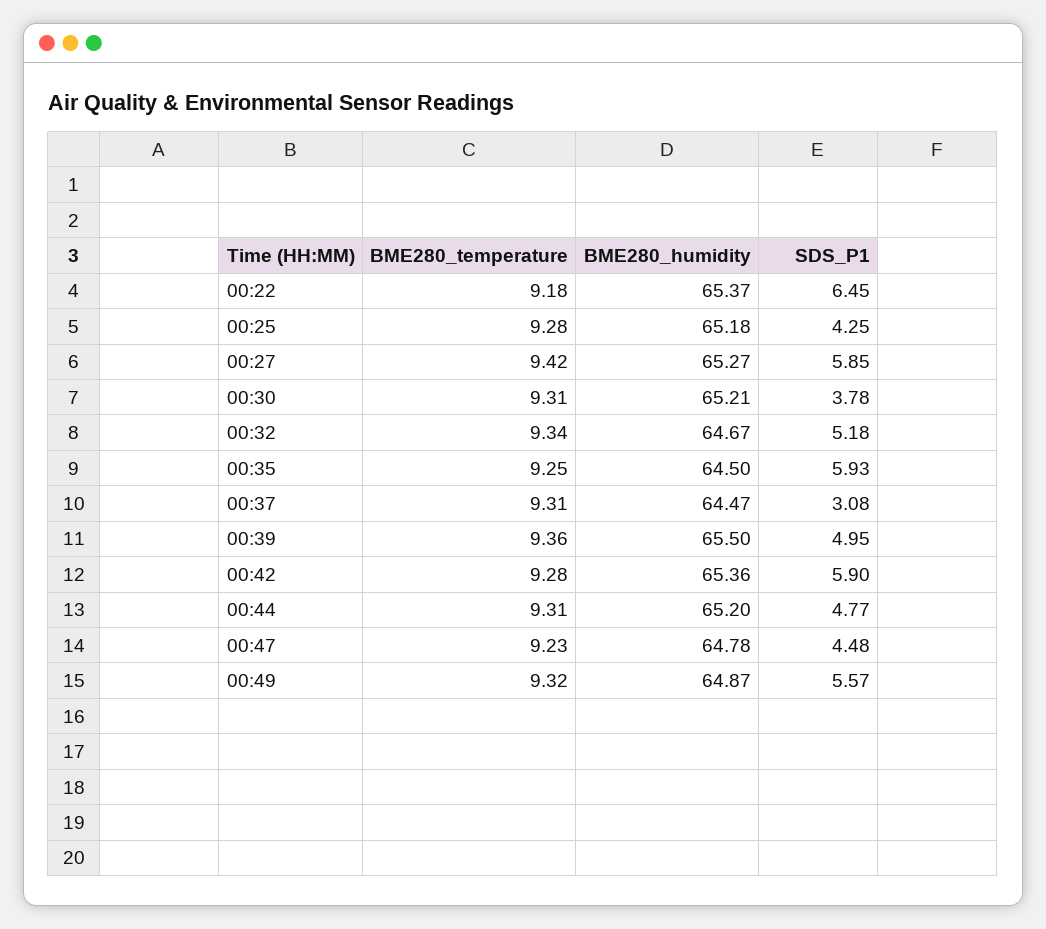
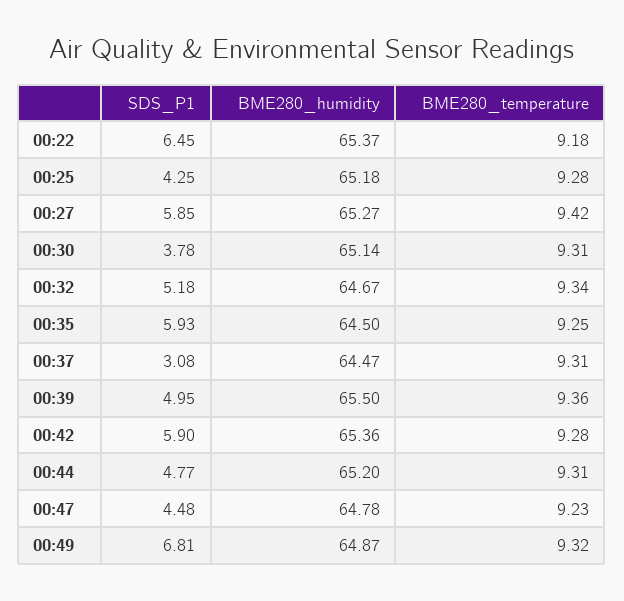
  {
    "BME280_temperature": {
      "00:22": 9.18,
      "00:25": 9.28,
      "00:27": 9.42,
      "00:30": 9.31,
      "00:32": 9.34,
      "00:35": 9.25,
      "00:37": 9.31,
      "00:39": 9.36,
      "00:42": 9.28,
      "00:44": 9.31,
      "00:47": 9.23,
      "00:49": 9.32
    },
    "BME280_humidity": {
      "00:22": 65.37,
      "00:25": 65.18,
      "00:27": 65.27,
-     "00:30": 65.21,
+     "00:30": 65.14,
      "00:32": 64.67,
      "00:35": 64.5,
      "00:37": 64.47,
      "00:39": 65.5,
      "00:42": 65.36,
      "00:44": 65.2,
      "00:47": 64.78,
      "00:49": 64.87
    },
    "SDS_P1": {
      "00:22": 6.45,
      "00:25": 4.25,
      "00:27": 5.85,
      "00:30": 3.78,
      "00:32": 5.18,
      "00:35": 5.93,
      "00:37": 3.08,
      "00:39": 4.95,
      "00:42": 5.9,
      "00:44": 4.77,
      "00:47": 4.48,
-     "00:49": 5.57
+     "00:49": 6.81
    }
  }

